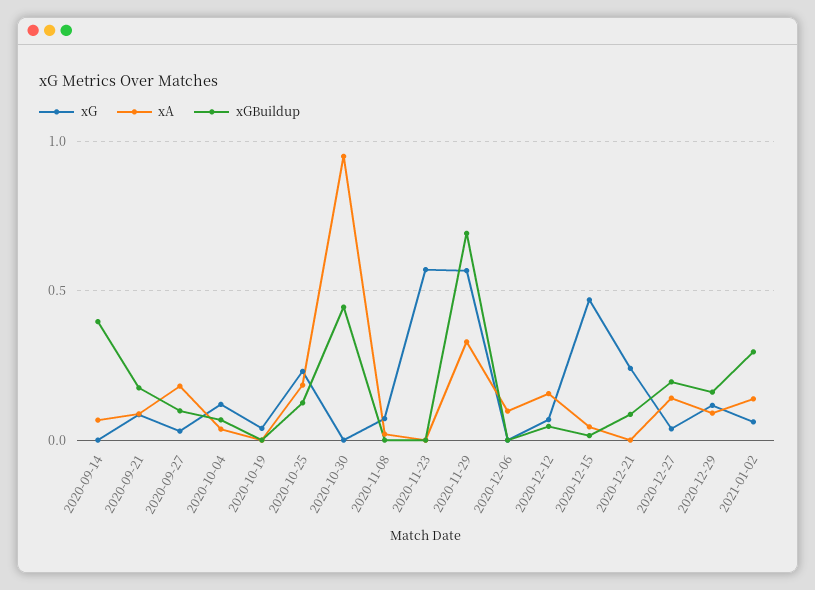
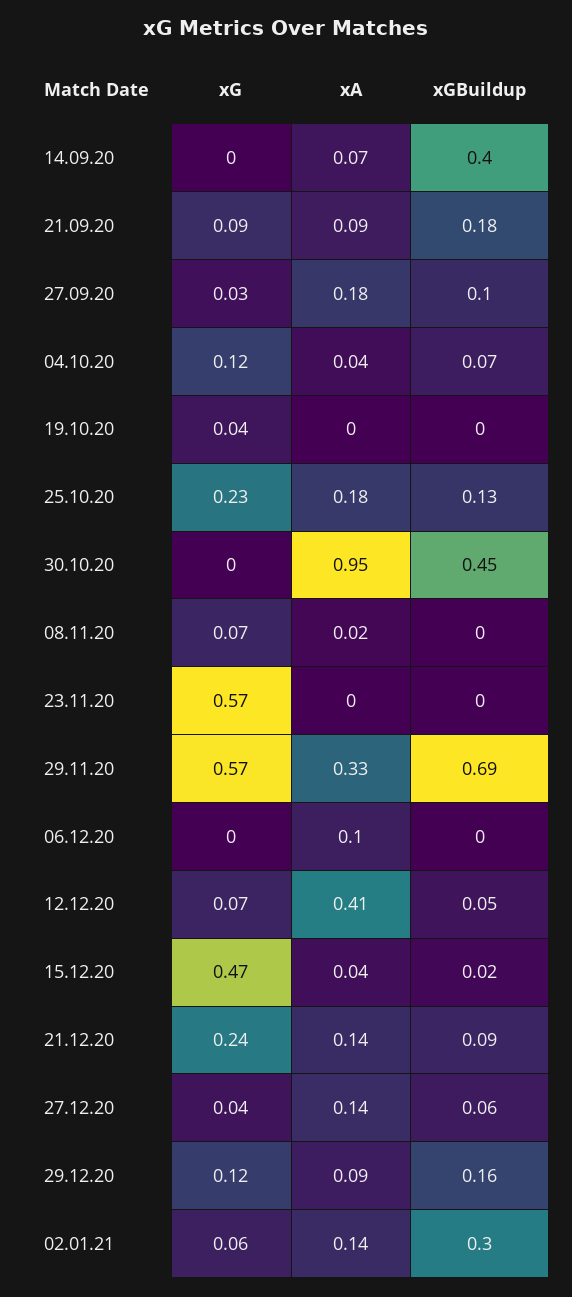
  {
    "xG": {
      "2020-09-14": 0,
      "2020-09-21": 0.09,
      "2020-09-27": 0.03,
      "2020-10-04": 0.12,
      "2020-10-19": 0.04,
      "2020-10-25": 0.23,
      "2020-10-30": 0,
      "2020-11-08": 0.07,
      "2020-11-23": 0.57,
      "2020-11-29": 0.57,
      "2020-12-06": 0,
      "2020-12-12": 0.07,
      "2020-12-15": 0.47,
      "2020-12-21": 0.24,
      "2020-12-27": 0.04,
      "2020-12-29": 0.12,
      "2021-01-02": 0.06
    },
    "xA": {
      "2020-09-14": 0.07,
      "2020-09-21": 0.09,
      "2020-09-27": 0.18,
      "2020-10-04": 0.04,
      "2020-10-19": 0,
      "2020-10-25": 0.18,
      "2020-10-30": 0.95,
      "2020-11-08": 0.02,
      "2020-11-23": 0,
      "2020-11-29": 0.33,
      "2020-12-06": 0.1,
-     "2020-12-12": 0.15,
+     "2020-12-12": 0.41,
      "2020-12-15": 0.04,
-     "2020-12-21": 0,
+     "2020-12-21": 0.14,
      "2020-12-27": 0.14,
      "2020-12-29": 0.09,
      "2021-01-02": 0.14
    },
    "xGBuildup": {
      "2020-09-14": 0.4,
      "2020-09-21": 0.18,
      "2020-09-27": 0.1,
      "2020-10-04": 0.07,
      "2020-10-19": 0,
      "2020-10-25": 0.13,
      "2020-10-30": 0.45,
      "2020-11-08": 0,
      "2020-11-23": 0,
      "2020-11-29": 0.69,
      "2020-12-06": 0,
      "2020-12-12": 0.05,
      "2020-12-15": 0.02,
      "2020-12-21": 0.09,
-     "2020-12-27": 0.2,
+     "2020-12-27": 0.06,
      "2020-12-29": 0.16,
      "2021-01-02": 0.3
    }
  }

